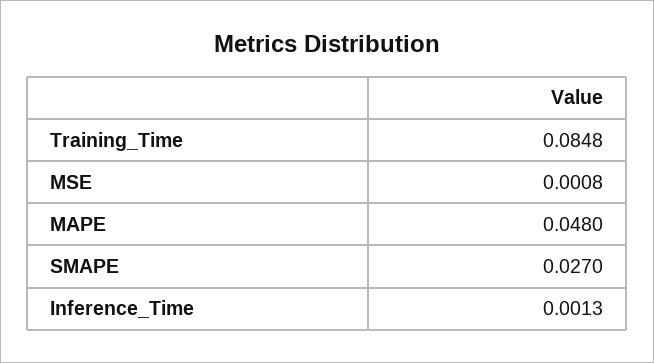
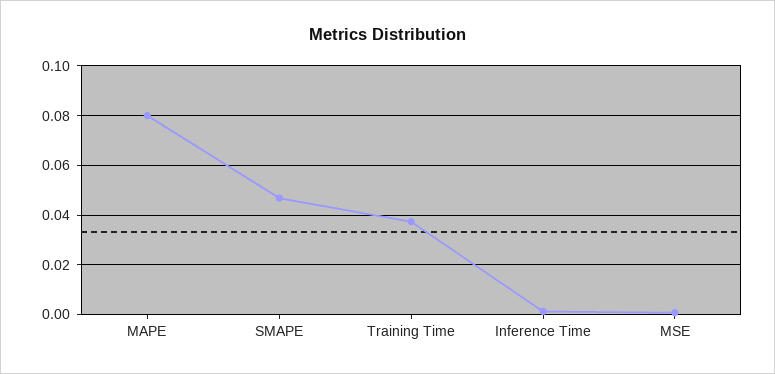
  {
-   "Training_Time": 0.0848,
+   "Training_Time": 0.0375,
    "MSE": 0.0008,
-   "MAPE": 0.048,
+   "MAPE": 0.08,
-   "SMAPE": 0.027,
+   "SMAPE": 0.0475,
    "Inference_Time": 0.0013
  }

